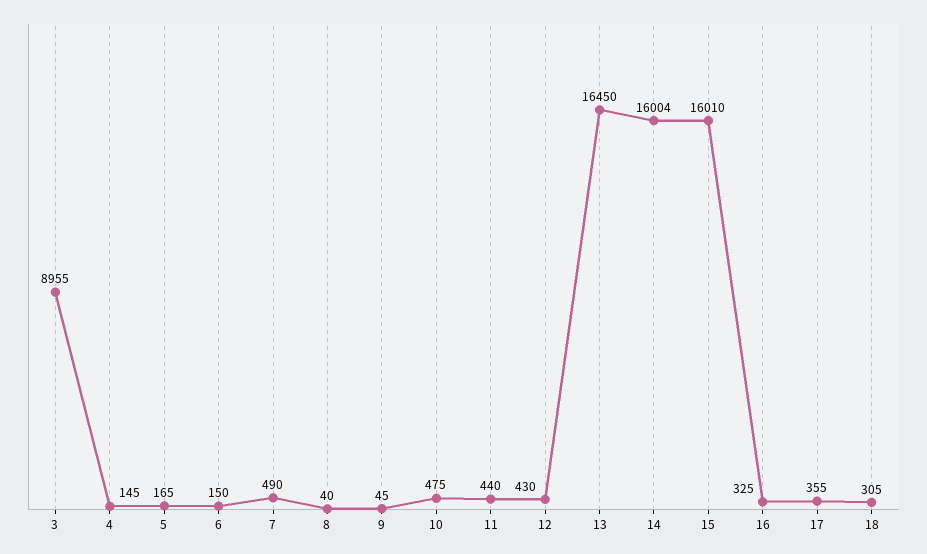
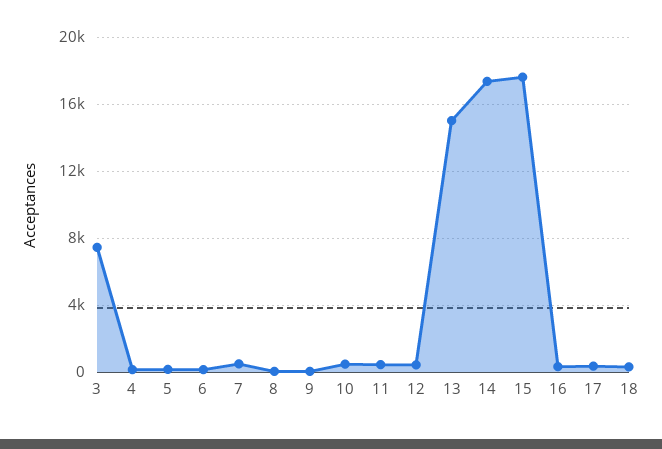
  {
-   "3": 8955,
+   "3": 7500,
    "4": 145,
    "5": 165,
    "6": 150,
    "7": 490,
    "8": 40,
    "9": 45,
    "10": 475,
    "11": 440,
    "12": 430,
-   "13": 16450,
+   "13": 15000,
-   "14": 16004,
+   "14": 17500,
-   "15": 16010,
+   "15": 17500,
    "16": 325,
    "17": 355,
    "18": 305
  }

